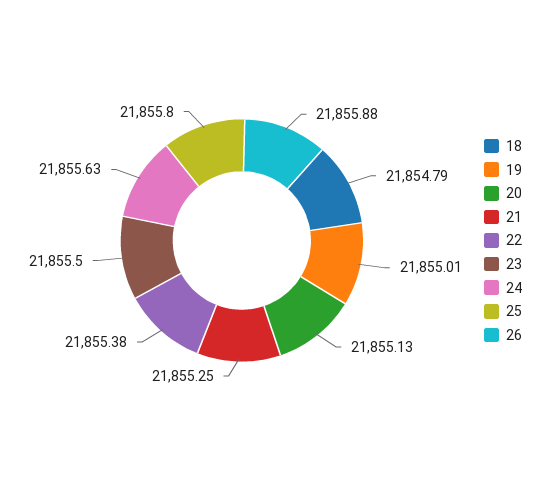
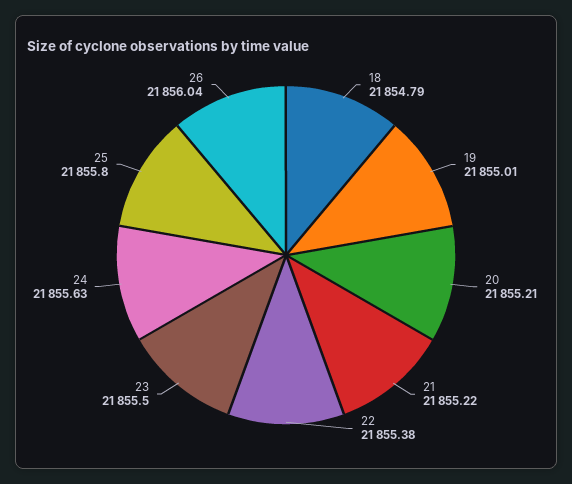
  {
    "18": 21854.79,
    "19": 21855.01,
-   "20": 21855.13,
+   "20": 21855.21,
-   "21": 21855.25,
+   "21": 21855.22,
    "22": 21855.38,
    "23": 21855.5,
    "24": 21855.63,
    "25": 21855.8,
-   "26": 21855.88
+   "26": 21856.04
  }

